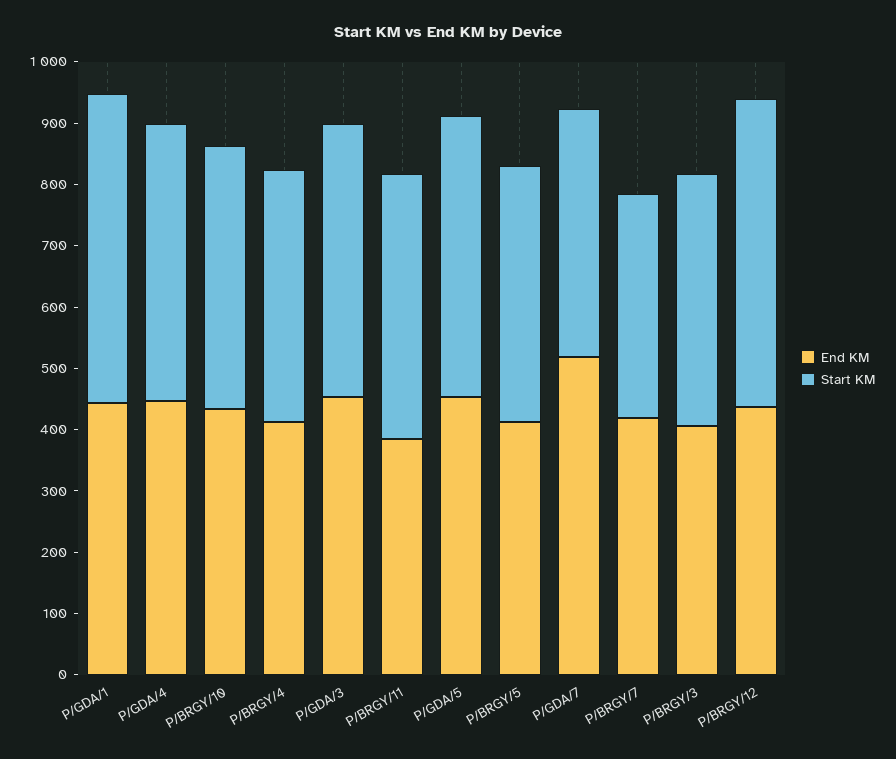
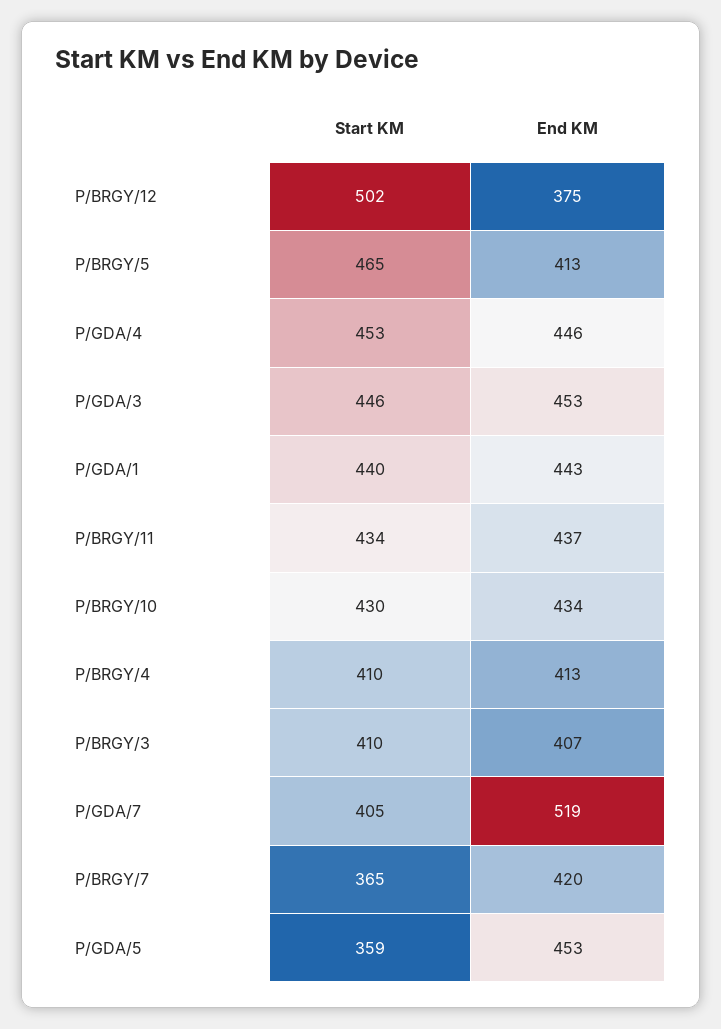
  {
    "End KM": {
      "P/GDA/1": 443,
      "P/GDA/4": 446,
      "P/BRGY/10": 434,
      "P/BRGY/4": 413,
      "P/GDA/3": 453,
-     "P/BRGY/11": 380,
+     "P/BRGY/11": 437,
      "P/GDA/5": 453,
      "P/BRGY/5": 413,
      "P/GDA/7": 519,
      "P/BRGY/7": 420,
      "P/BRGY/3": 407,
-     "P/BRGY/12": 440
+     "P/BRGY/12": 375
    },
    "Start KM": {
-     "P/GDA/1": 500,
+     "P/GDA/1": 440,
      "P/GDA/4": 453,
      "P/BRGY/10": 430,
      "P/BRGY/4": 410,
      "P/GDA/3": 446,
      "P/BRGY/11": 434,
-     "P/GDA/5": 460,
+     "P/GDA/5": 359,
-     "P/BRGY/5": 420,
+     "P/BRGY/5": 465,
      "P/GDA/7": 405,
      "P/BRGY/7": 365,
      "P/BRGY/3": 410,
      "P/BRGY/12": 502
    }
  }

